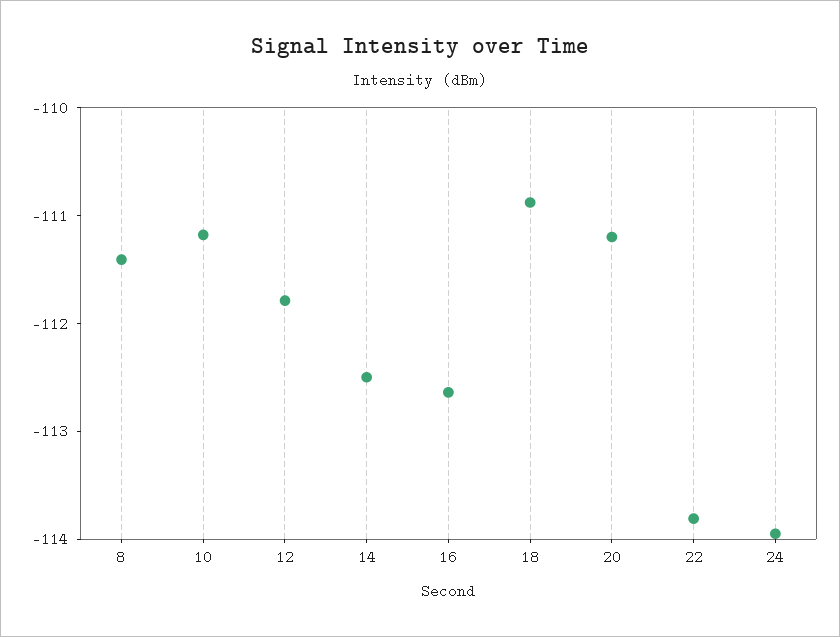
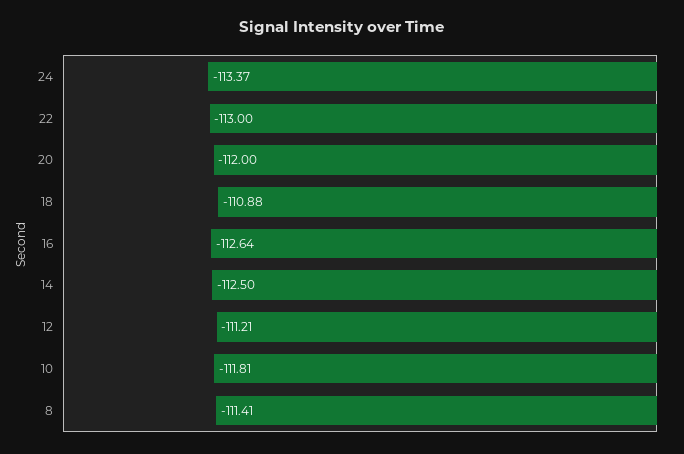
  {
    "8": -111.41,
-   "10": -111.2,
+   "10": -111.81,
-   "12": -111.8,
+   "12": -111.21,
    "14": -112.5,
    "16": -112.64,
    "18": -110.88,
-   "20": -111.2,
+   "20": -112,
-   "22": -113.8,
+   "22": -113,
-   "24": -114
+   "24": -113.37
  }

